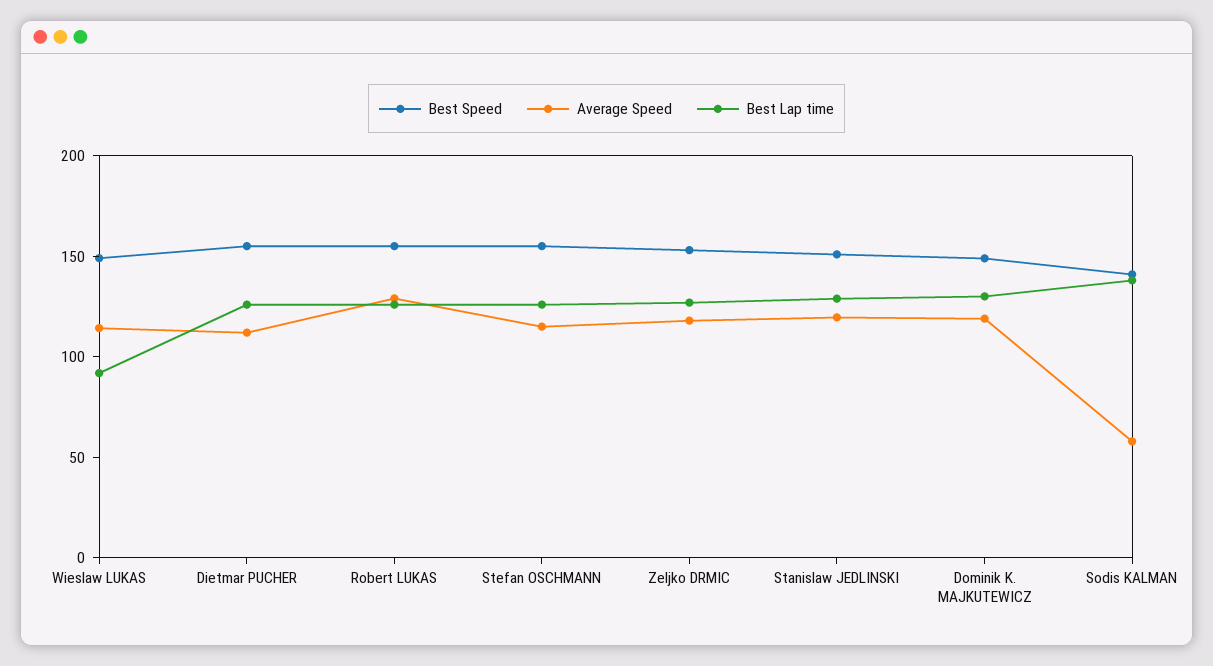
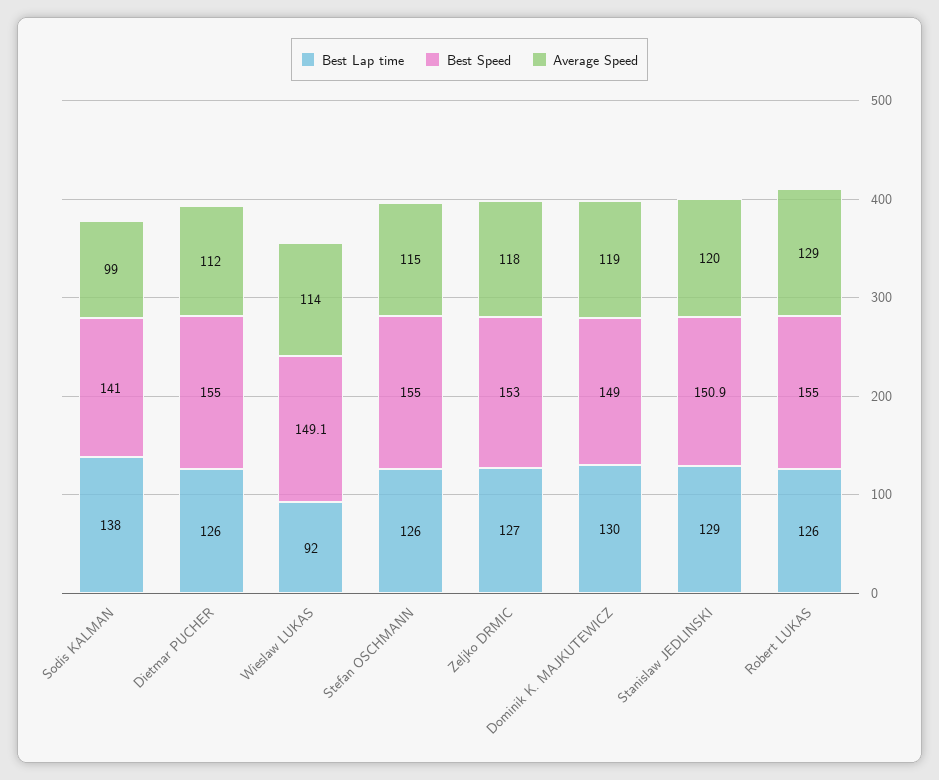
  {
    "Best Speed": {
      "Wieslaw LUKAS": 149.1,
      "Dietmar PUCHER": 155,
      "Robert LUKAS": 155,
      "Stefan OSCHMANN": 155,
      "Zeljko DRMIC": 153,
      "Stanislaw JEDLINSKI": 150.9,
      "Dominik K. MAJKUTEWICZ": 149,
      "Sodis KALMAN": 141
    },
    "Average Speed": {
      "Wieslaw LUKAS": 114,
      "Dietmar PUCHER": 112,
      "Robert LUKAS": 129,
      "Stefan OSCHMANN": 115,
      "Zeljko DRMIC": 118,
      "Stanislaw JEDLINSKI": 120,
      "Dominik K. MAJKUTEWICZ": 119,
-     "Sodis KALMAN": 60
+     "Sodis KALMAN": 99
    },
    "Best Lap time": {
      "Wieslaw LUKAS": 92,
      "Dietmar PUCHER": 126,
      "Robert LUKAS": 126,
      "Stefan OSCHMANN": 126,
      "Zeljko DRMIC": 127,
      "Stanislaw JEDLINSKI": 129,
      "Dominik K. MAJKUTEWICZ": 130,
      "Sodis KALMAN": 138
    }
  }

